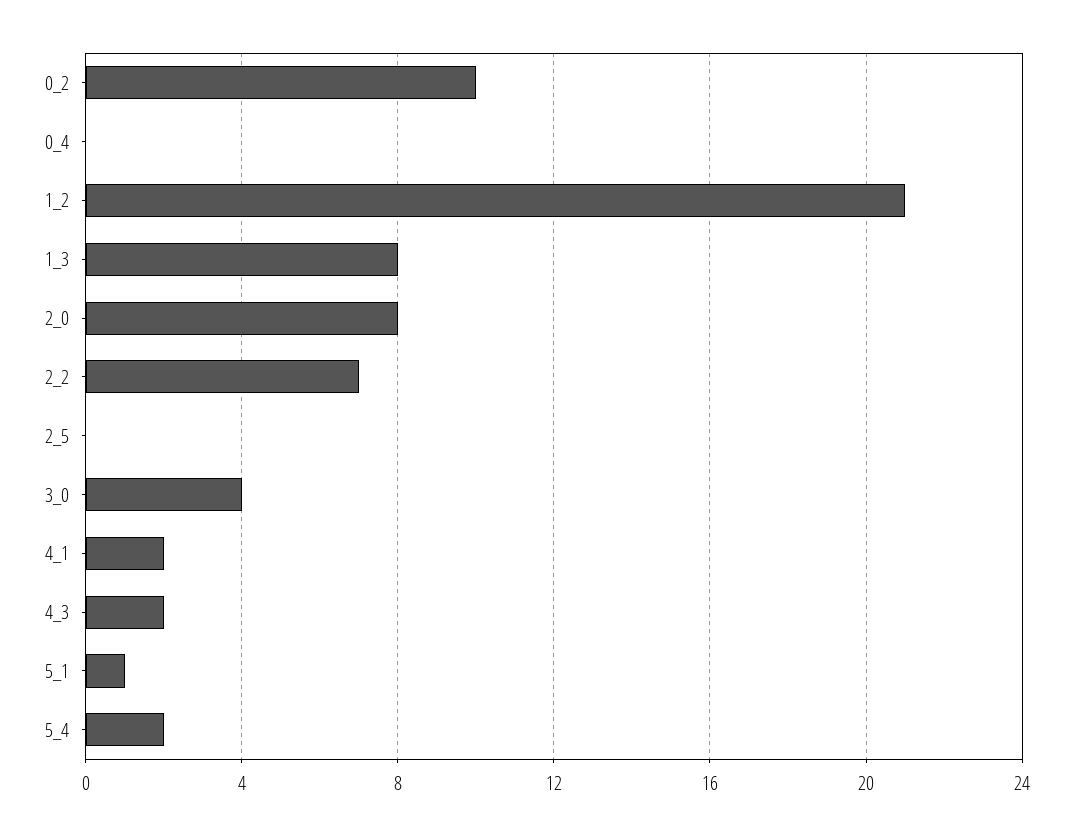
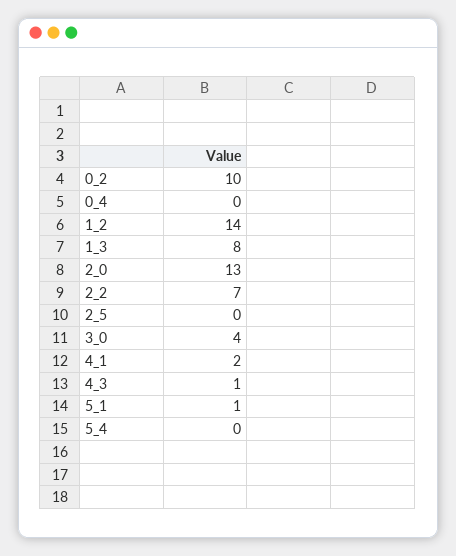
  {
    "0_2": 10,
    "0_4": 0,
-   "1_2": 21,
+   "1_2": 14,
    "1_3": 8,
-   "2_0": 8,
+   "2_0": 13,
    "2_2": 7,
    "2_5": 0,
    "3_0": 4,
    "4_1": 2,
-   "4_3": 2,
+   "4_3": 1,
    "5_1": 1,
-   "5_4": 2
+   "5_4": 0
  }

